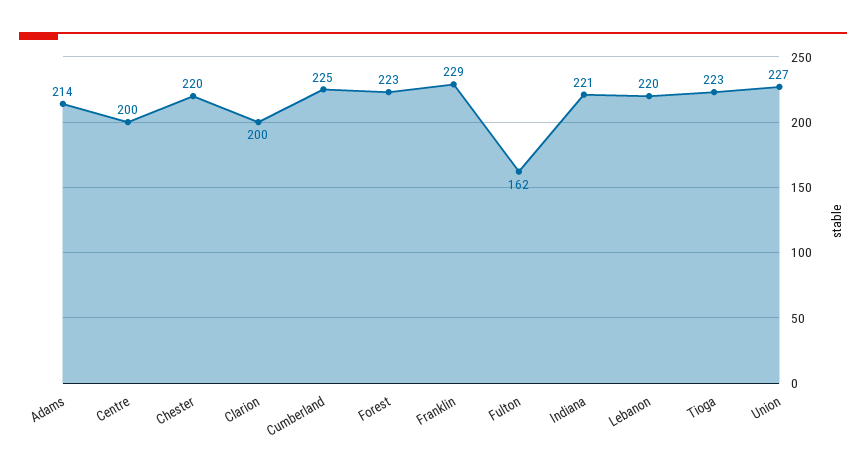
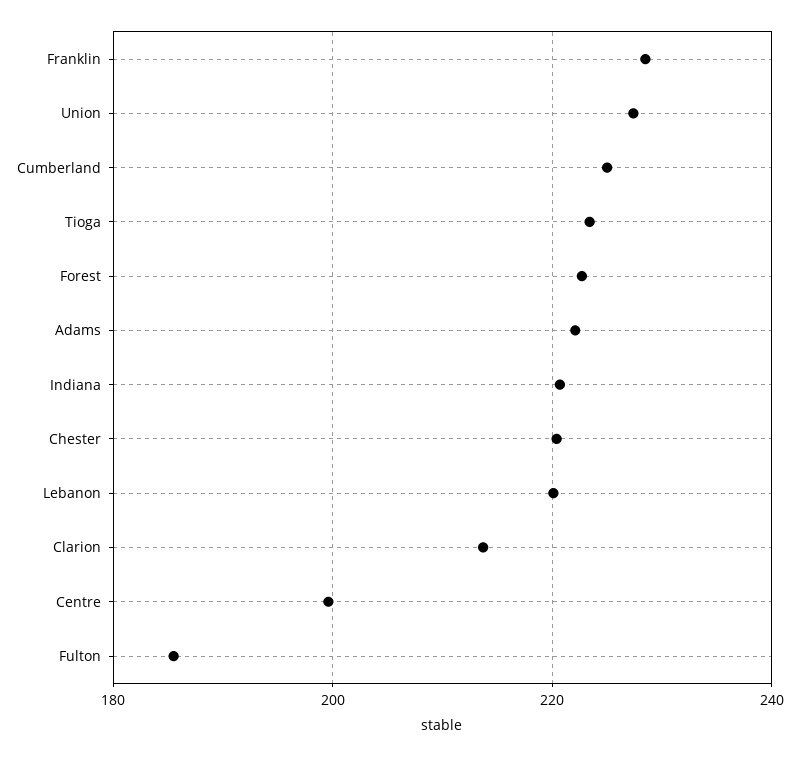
  {
-   "Adams": 214,
+   "Adams": 222,
    "Centre": 200,
    "Chester": 220,
-   "Clarion": 200,
+   "Clarion": 214,
    "Cumberland": 225,
    "Forest": 223,
    "Franklin": 229,
-   "Fulton": 162,
+   "Fulton": 186,
    "Indiana": 221,
    "Lebanon": 220,
    "Tioga": 223,
    "Union": 227
  }

